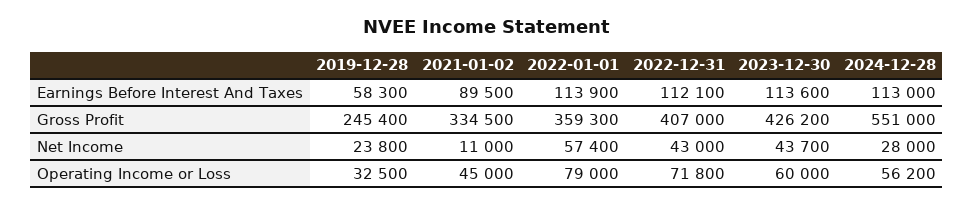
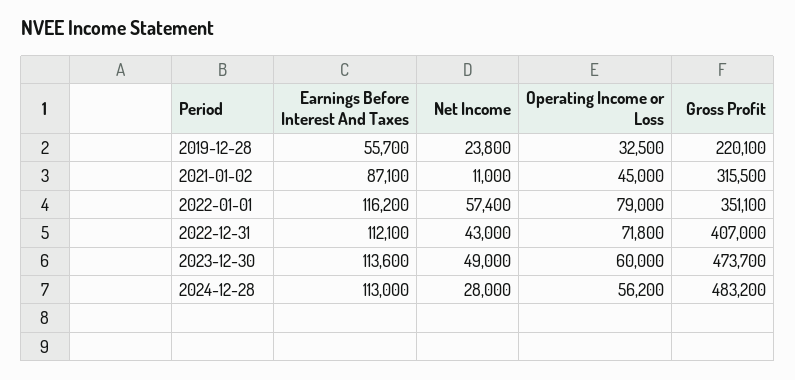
  {
    "2019-12-28": {
-     "Earnings Before Interest And Taxes": 58300,
+     "Earnings Before Interest And Taxes": 55700,
-     "Gross Profit": 245400,
+     "Gross Profit": 220100,
      "Net Income": 23800,
      "Operating Income or Loss": 32500
    },
    "2021-01-02": {
-     "Earnings Before Interest And Taxes": 89500,
+     "Earnings Before Interest And Taxes": 87100,
-     "Gross Profit": 334500,
+     "Gross Profit": 315500,
      "Net Income": 11000,
      "Operating Income or Loss": 45000
    },
    "2022-01-01": {
-     "Earnings Before Interest And Taxes": 113900,
+     "Earnings Before Interest And Taxes": 116200,
-     "Gross Profit": 359300,
+     "Gross Profit": 351100,
      "Net Income": 57400,
      "Operating Income or Loss": 79000
    },
    "2022-12-31": {
      "Earnings Before Interest And Taxes": 112100,
      "Gross Profit": 407000,
      "Net Income": 43000,
      "Operating Income or Loss": 71800
    },
    "2023-12-30": {
      "Earnings Before Interest And Taxes": 113600,
-     "Gross Profit": 426200,
+     "Gross Profit": 473700,
-     "Net Income": 43700,
+     "Net Income": 49000,
      "Operating Income or Loss": 60000
    },
    "2024-12-28": {
      "Earnings Before Interest And Taxes": 113000,
-     "Gross Profit": 551000,
+     "Gross Profit": 483200,
      "Net Income": 28000,
      "Operating Income or Loss": 56200
    }
  }

